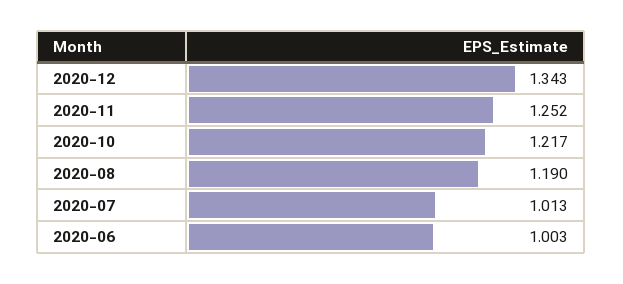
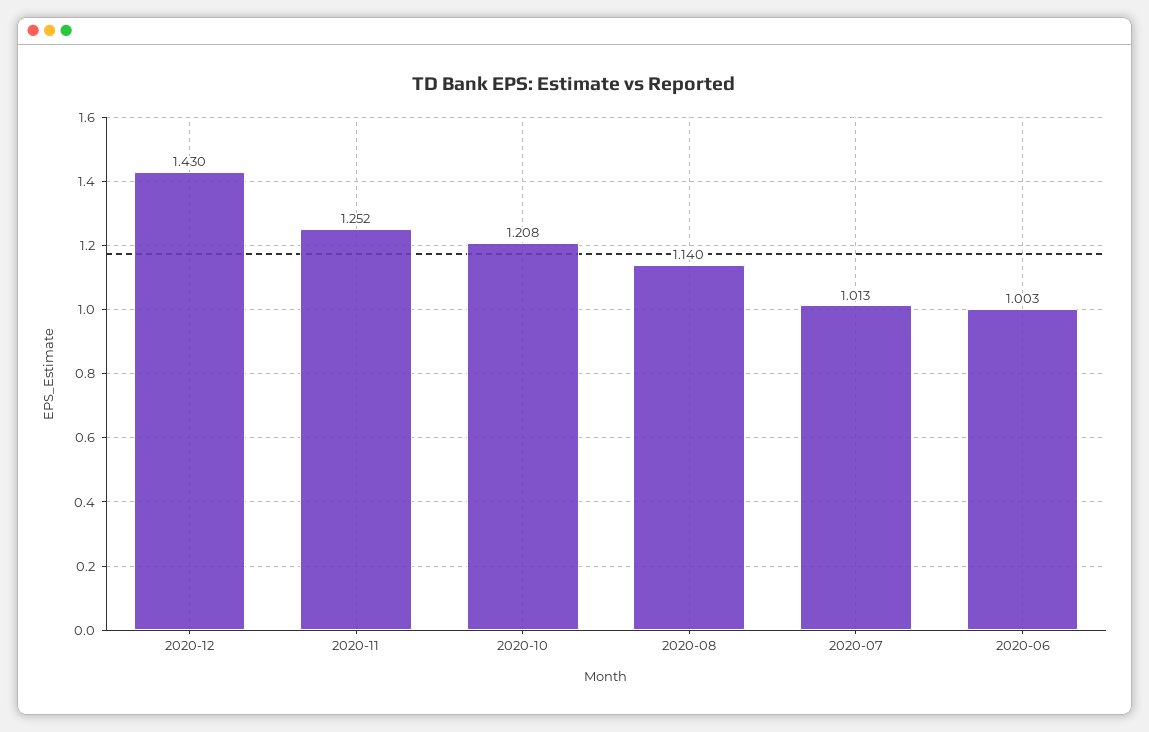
  {
-   "2020-12": 1.343,
+   "2020-12": 1.43,
    "2020-11": 1.252,
-   "2020-10": 1.217,
+   "2020-10": 1.208,
-   "2020-08": 1.19,
+   "2020-08": 1.14,
    "2020-07": 1.013,
    "2020-06": 1.003
  }

